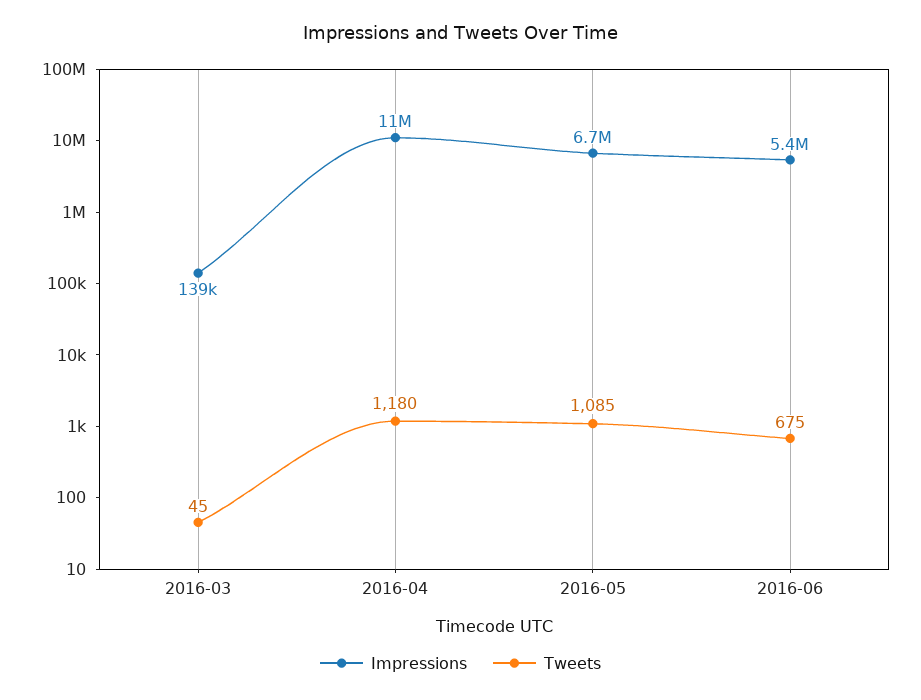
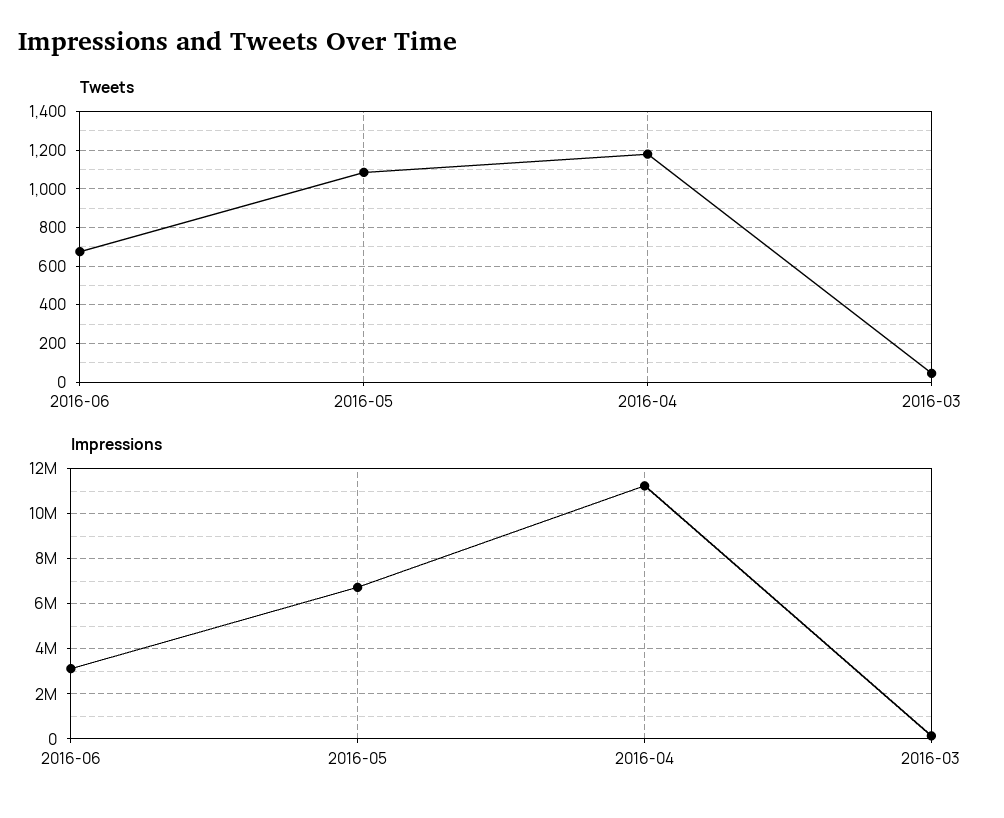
  {
    "Impressions": {
      "2016-03": 139000,
      "2016-04": 11000000,
      "2016-05": 6700000,
-     "2016-06": 5400000
+     "2016-06": 3000000
    },
    "Tweets": {
      "2016-03": 45,
      "2016-04": 1180,
      "2016-05": 1085,
      "2016-06": 675
    }
  }

